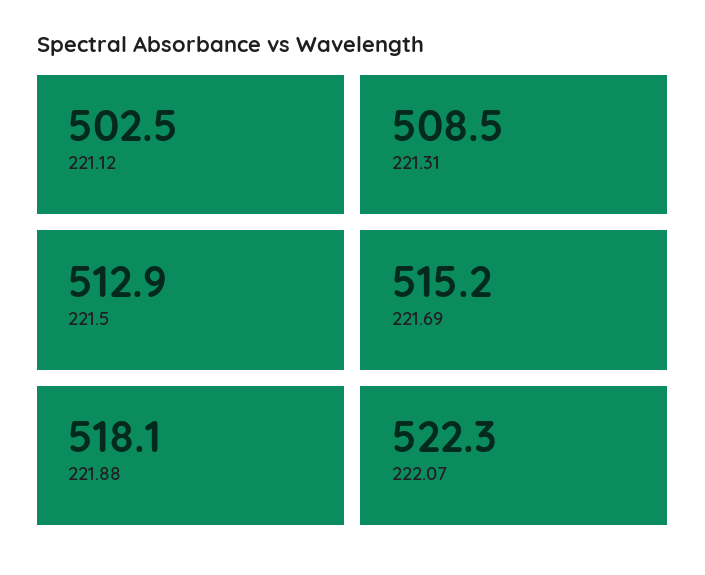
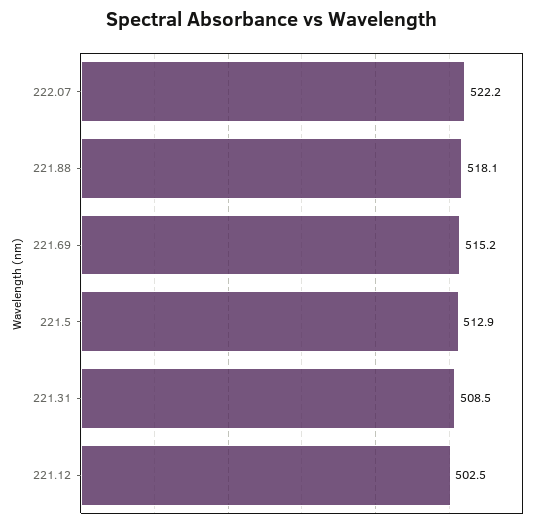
  {
    "221.12": 502.5,
    "221.31": 508.5,
    "221.5": 512.9,
    "221.69": 515.2,
    "221.88": 518.1,
-   "222.07": 522.3
+   "222.07": 522.2
  }

